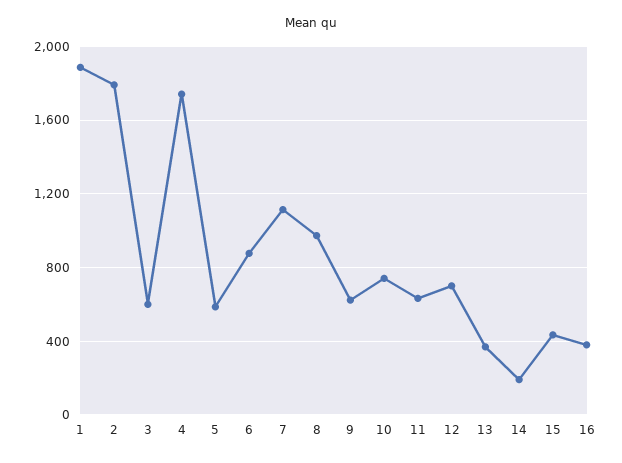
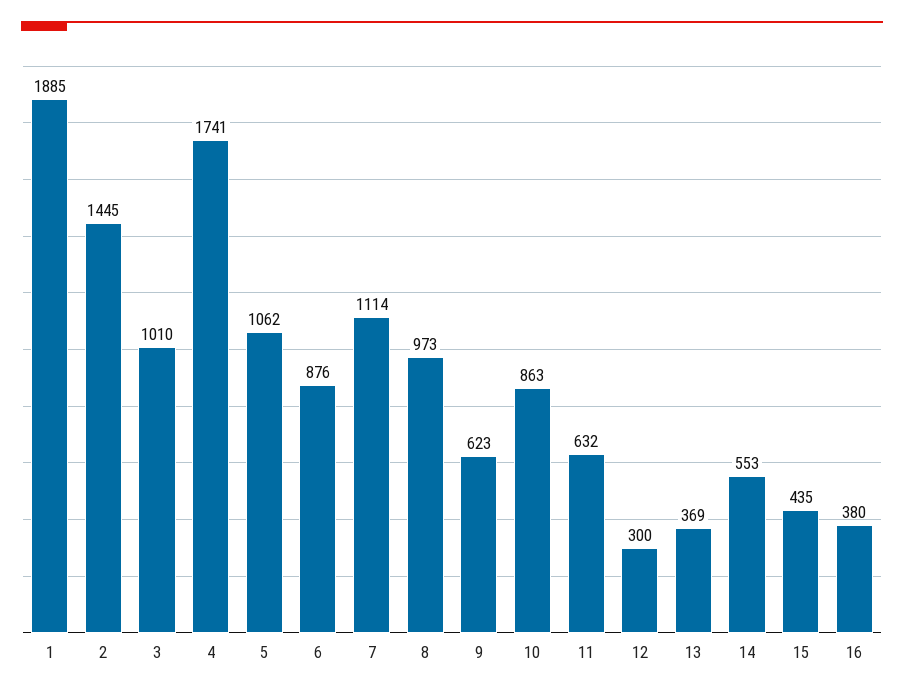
  {
    "1": 1885,
-   "2": 1800,
+   "2": 1445,
-   "3": 600,
+   "3": 1010,
    "4": 1741,
-   "5": 600,
+   "5": 1062,
    "6": 876,
    "7": 1114,
    "8": 973,
    "9": 623,
-   "10": 750,
+   "10": 863,
    "11": 632,
-   "12": 700,
+   "12": 300,
    "13": 369,
-   "14": 200,
+   "14": 553,
    "15": 435,
    "16": 380
  }

